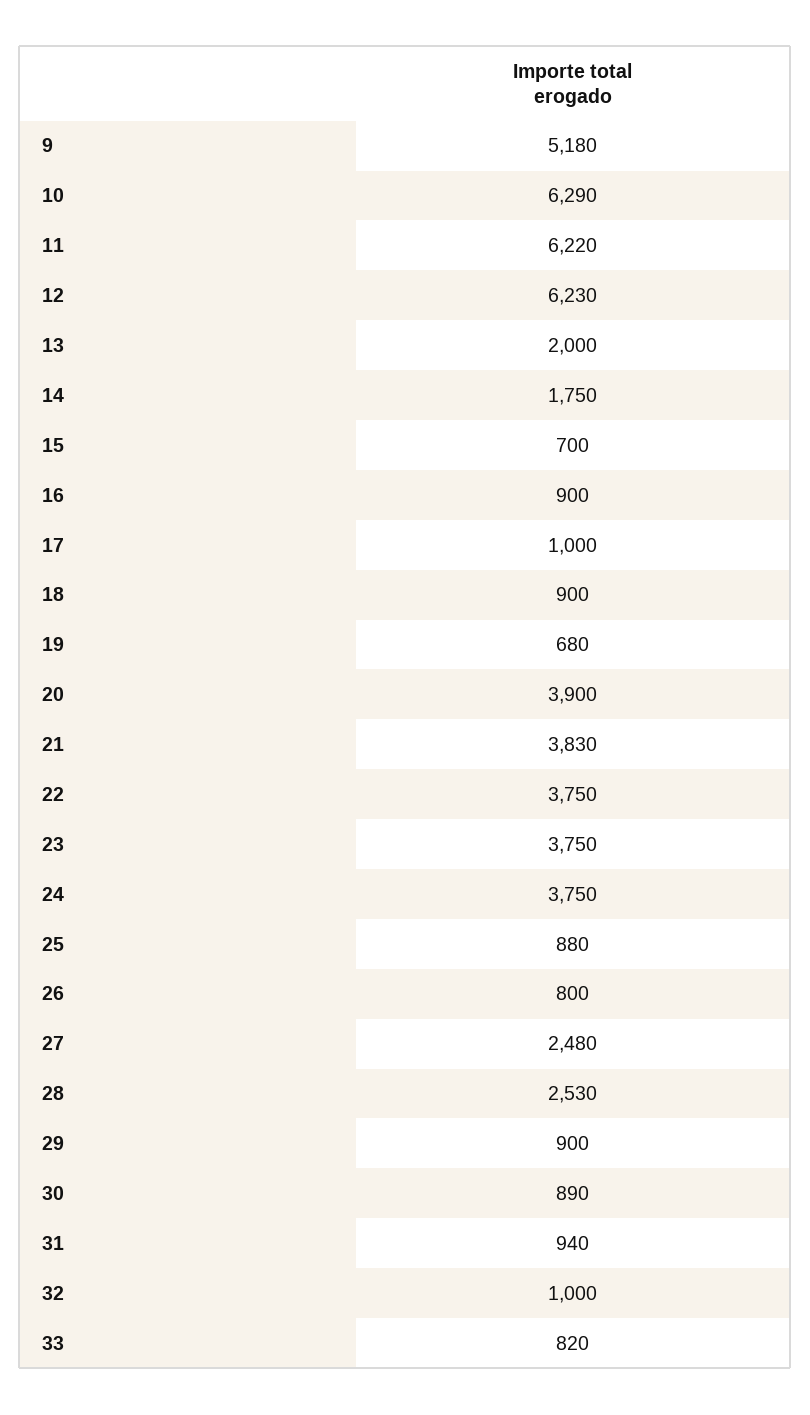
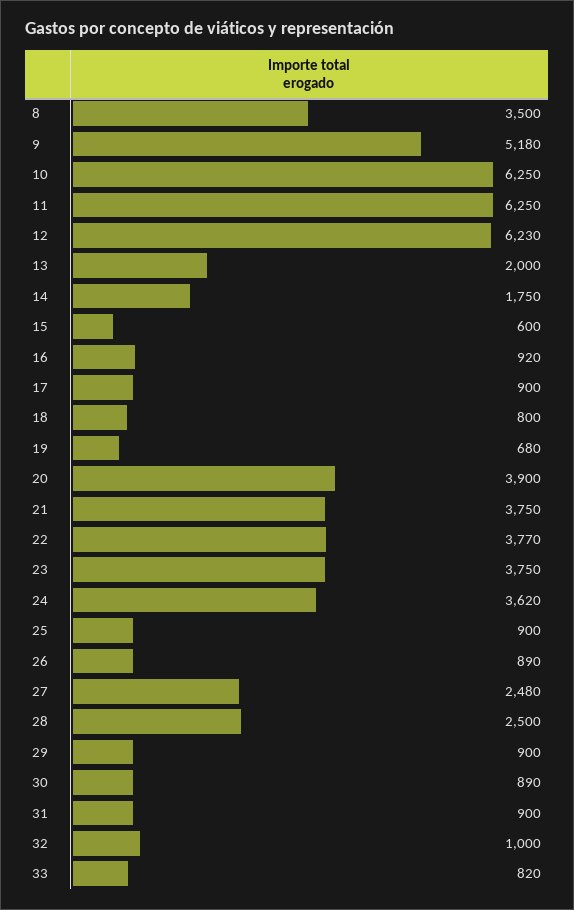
  {
    "9": 5180,
-   "10": 6290,
+   "10": 6250,
-   "11": 6220,
+   "11": 6250,
    "12": 6230,
    "13": 2000,
    "14": 1750,
-   "15": 700,
+   "15": 600,
-   "16": 900,
+   "16": 920,
-   "17": 1000,
+   "17": 900,
-   "18": 900,
+   "18": 800,
    "19": 680,
    "20": 3900,
-   "21": 3830,
+   "21": 3750,
-   "22": 3750,
+   "22": 3770,
    "23": 3750,
-   "24": 3750,
+   "24": 3620,
-   "25": 880,
+   "25": 900,
-   "26": 800,
+   "26": 890,
    "27": 2480,
-   "28": 2530,
+   "28": 2500,
    "29": 900,
    "30": 890,
-   "31": 940,
+   "31": 900,
    "32": 1000,
-   "33": 820
+   "33": 820,
+   "8": 3500
  }

